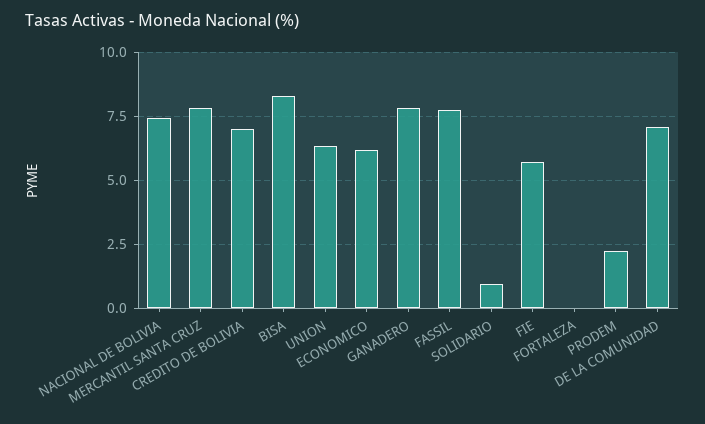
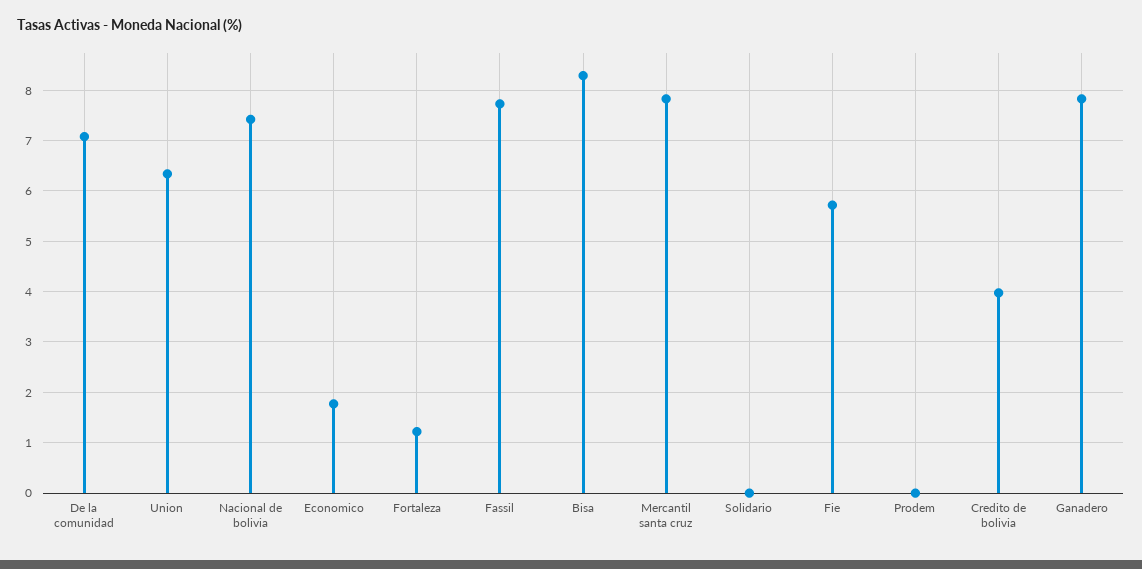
  {
    "NACIONAL DE BOLIVIA": 7.4,
    "MERCANTIL SANTA CRUZ": 7.8,
-   "CREDITO DE BOLIVIA": 7,
+   "CREDITO DE BOLIVIA": 4,
    "BISA": 8.2,
    "UNION": 6.4,
-   "ECONOMICO": 6.25,
+   "ECONOMICO": 1.8,
    "GANADERO": 7.8,
    "FASSIL": 7.8,
-   "SOLIDARIO": 1,
+   "SOLIDARIO": 0,
    "FIE": 5.8,
-   "FORTALEZA": 0,
+   "FORTALEZA": 1.2,
-   "PRODEM": 2.25,
+   "PRODEM": 0,
    "DE LA COMUNIDAD": 7
  }

